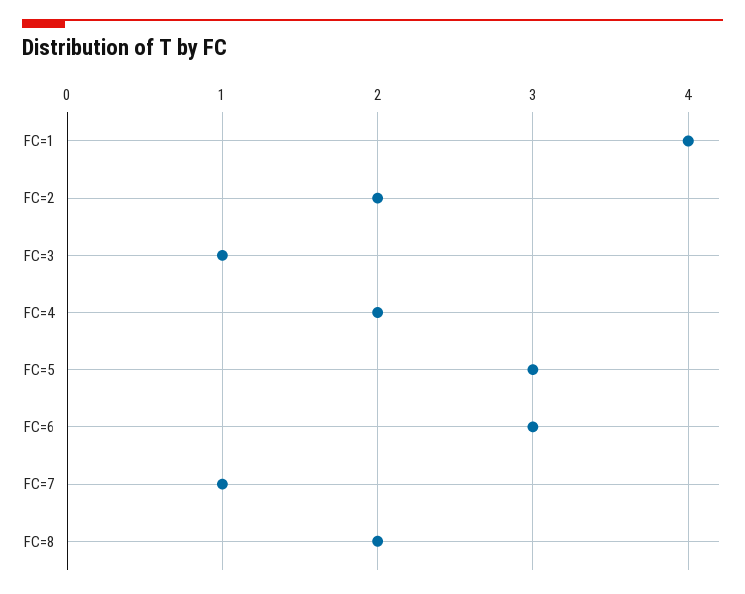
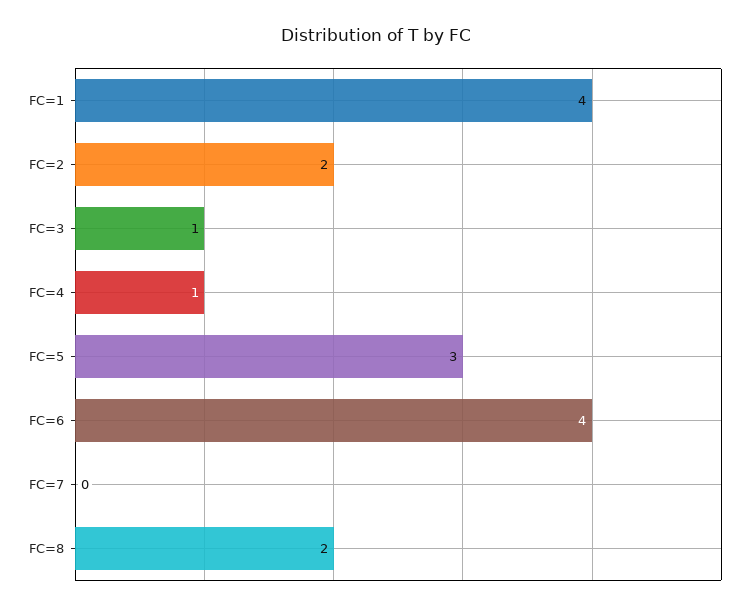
  {
    "FC=1": 4,
    "FC=2": 2,
    "FC=3": 1,
-   "FC=4": 2,
+   "FC=4": 1,
    "FC=5": 3,
-   "FC=6": 3,
+   "FC=6": 4,
-   "FC=7": 1,
+   "FC=7": 0,
    "FC=8": 2
  }

